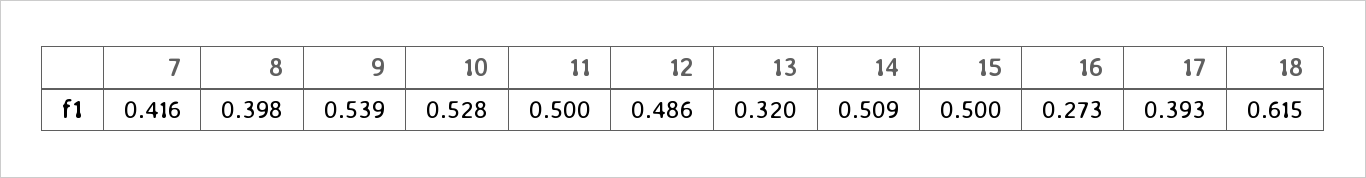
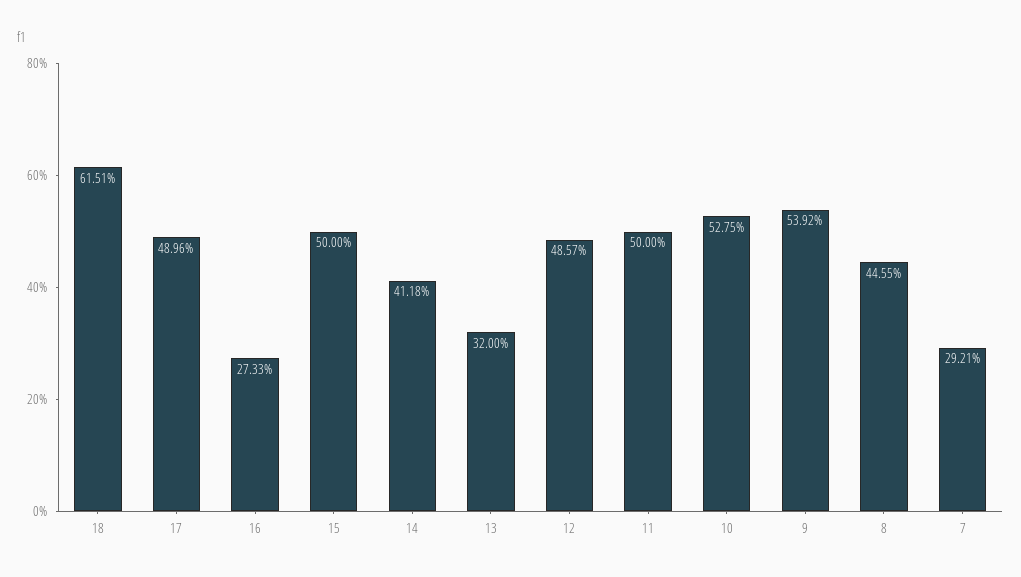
  {
-   "7": 0.416,
+   "7": 0.2921,
-   "8": 0.398,
+   "8": 0.4455,
    "9": 0.5392,
    "10": 0.5275,
    "11": 0.5,
    "12": 0.4857,
    "13": 0.32,
-   "14": 0.509,
+   "14": 0.4118,
    "15": 0.5,
    "16": 0.2733,
-   "17": 0.393,
+   "17": 0.4896,
    "18": 0.6151
  }

